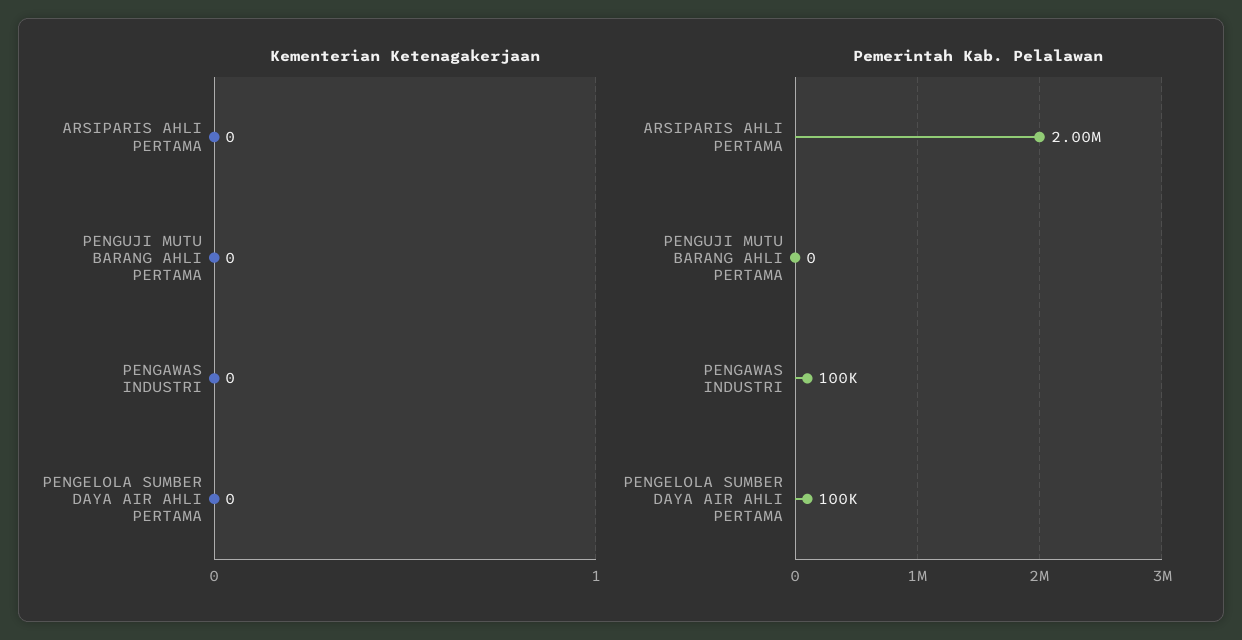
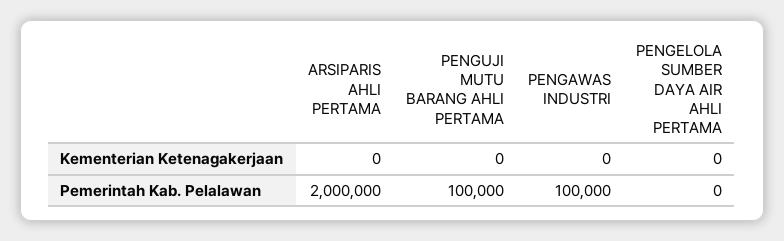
  {
    "Kementerian Ketenagakerjaan": {
      "ARSIPARIS AHLI PERTAMA": 0,
      "PENGUJI MUTU BARANG AHLI PERTAMA": 0,
      "PENGAWAS INDUSTRI": 0,
      "PENGELOLA SUMBER DAYA AIR AHLI PERTAMA": 0
    },
    "Pemerintah Kab. Pelalawan": {
      "ARSIPARIS AHLI PERTAMA": 2000000,
-     "PENGUJI MUTU BARANG AHLI PERTAMA": 0,
+     "PENGUJI MUTU BARANG AHLI PERTAMA": 100000,
      "PENGAWAS INDUSTRI": 100000,
-     "PENGELOLA SUMBER DAYA AIR AHLI PERTAMA": 100000
+     "PENGELOLA SUMBER DAYA AIR AHLI PERTAMA": 0
    }
  }

